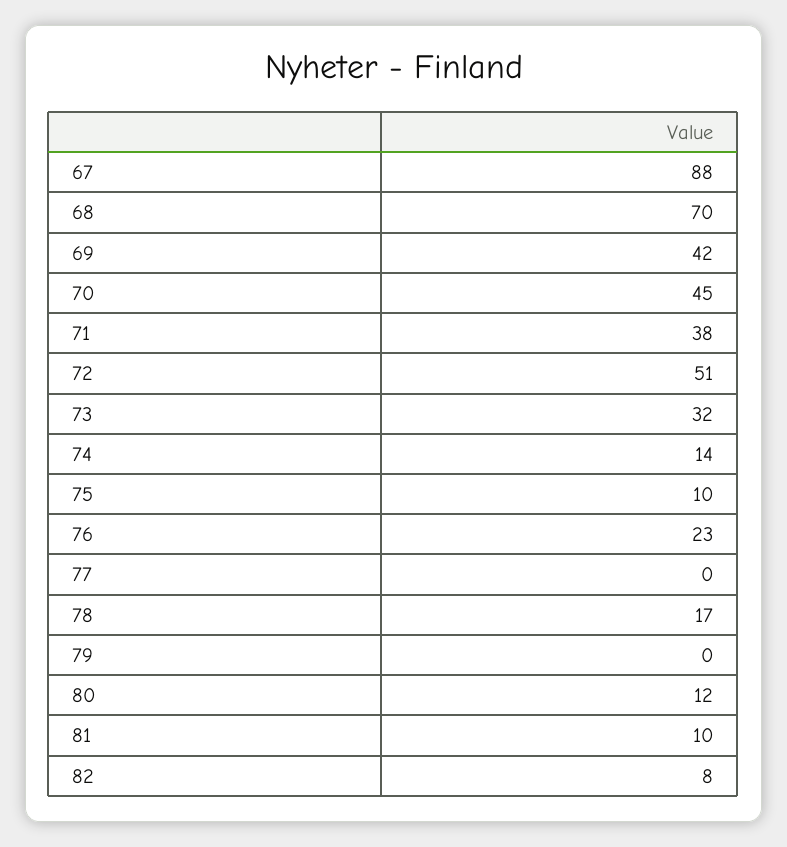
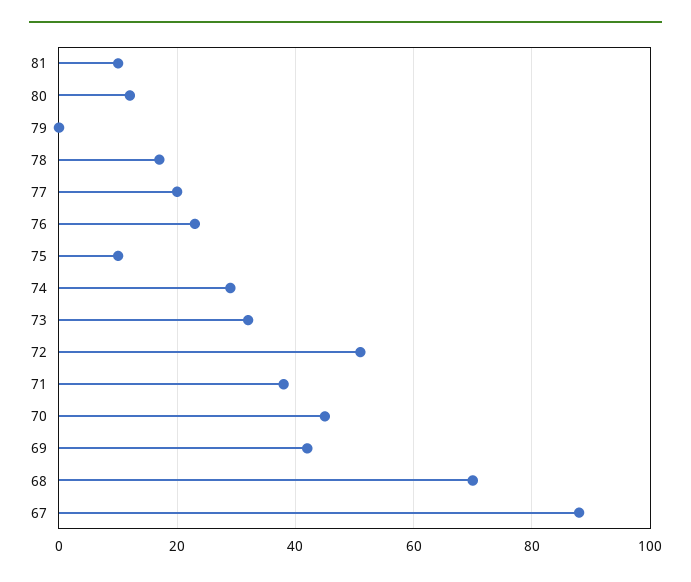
  {
    "67": 88,
    "68": 70,
    "69": 42,
    "70": 45,
    "71": 38,
    "72": 51,
    "73": 32,
-   "74": 14,
+   "74": 30,
    "75": 10,
    "76": 23,
-   "77": 0,
+   "77": 20,
    "78": 17,
    "79": 0,
    "80": 12,
-   "81": 10,
+   "81": 10
-   "82": 8
  }

